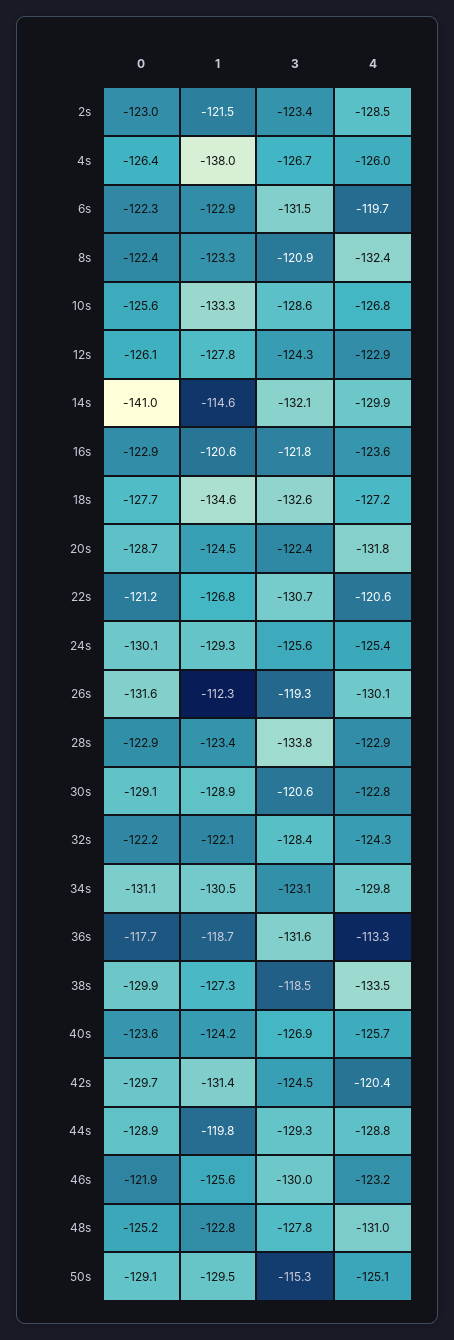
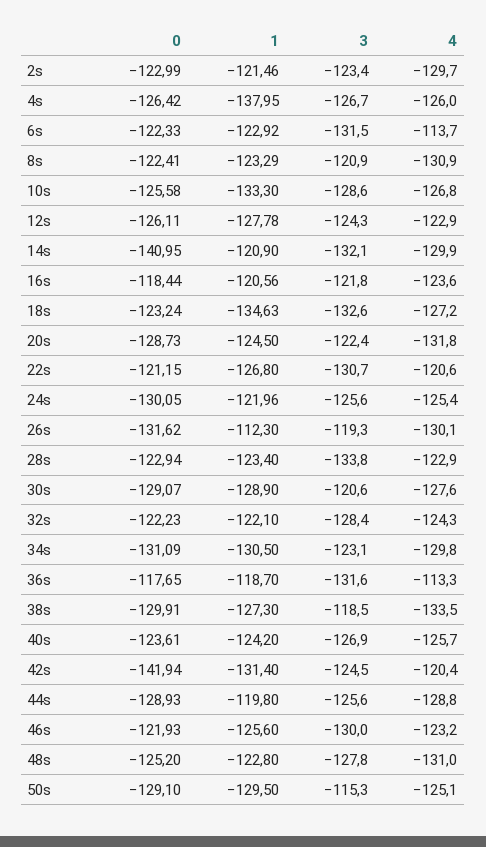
  {
    "0": {
      "2s": -122.99,
      "4s": -126.42,
      "6s": -122.33,
      "8s": -122.41,
      "10s": -125.58,
      "12s": -126.11,
      "14s": -140.95,
-     "16s": -122.9,
+     "16s": -118.44,
-     "18s": -127.7,
+     "18s": -123.24,
      "20s": -128.73,
      "22s": -121.15,
      "24s": -130.05,
      "26s": -131.62,
      "28s": -122.94,
      "30s": -129.07,
      "32s": -122.23,
      "34s": -131.09,
      "36s": -117.65,
      "38s": -129.91,
      "40s": -123.61,
-     "42s": -129.7,
+     "42s": -141.94,
      "44s": -128.93,
      "46s": -121.93,
      "48s": -125.2,
      "50s": -129.1
    },
    "1": {
      "2s": -121.46,
      "4s": -137.95,
      "6s": -122.92,
      "8s": -123.29,
      "10s": -133.3,
      "12s": -127.78,
-     "14s": -114.6,
+     "14s": -120.9,
      "16s": -120.56,
      "18s": -134.63,
      "20s": -124.5,
      "22s": -126.8,
-     "24s": -129.3,
+     "24s": -121.96,
      "26s": -112.3,
      "28s": -123.4,
      "30s": -128.9,
      "32s": -122.1,
      "34s": -130.5,
      "36s": -118.7,
      "38s": -127.3,
      "40s": -124.2,
      "42s": -131.4,
      "44s": -119.8,
      "46s": -125.6,
      "48s": -122.8,
      "50s": -129.5
    },
    "3": {
      "2s": -123.4,
      "4s": -126.7,
      "6s": -131.5,
      "8s": -120.9,
      "10s": -128.6,
      "12s": -124.3,
      "14s": -132.1,
      "16s": -121.8,
      "18s": -132.6,
      "20s": -122.4,
      "22s": -130.7,
      "24s": -125.6,
      "26s": -119.3,
      "28s": -133.8,
      "30s": -120.6,
      "32s": -128.4,
      "34s": -123.1,
      "36s": -131.6,
      "38s": -118.5,
      "40s": -126.9,
      "42s": -124.5,
-     "44s": -129.3,
+     "44s": -125.6,
      "46s": -130,
      "48s": -127.8,
      "50s": -115.3
    },
    "4": {
-     "2s": -128.5,
+     "2s": -129.7,
      "4s": -126,
-     "6s": -119.7,
+     "6s": -113.7,
-     "8s": -132.4,
+     "8s": -130.9,
      "10s": -126.8,
      "12s": -122.9,
      "14s": -129.9,
      "16s": -123.6,
      "18s": -127.2,
      "20s": -131.8,
      "22s": -120.6,
      "24s": -125.4,
      "26s": -130.1,
      "28s": -122.9,
-     "30s": -122.8,
+     "30s": -127.6,
      "32s": -124.3,
      "34s": -129.8,
      "36s": -113.3,
      "38s": -133.5,
      "40s": -125.7,
      "42s": -120.4,
      "44s": -128.8,
      "46s": -123.2,
      "48s": -131,
      "50s": -125.1
    }
  }

